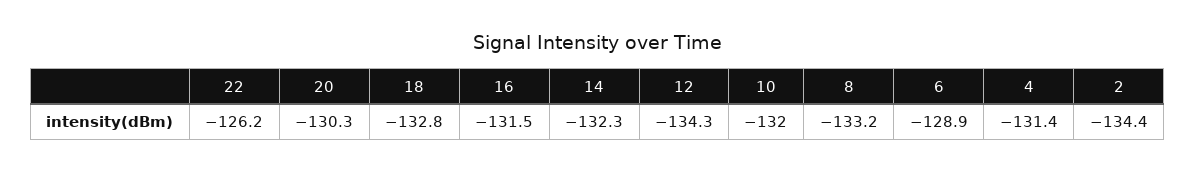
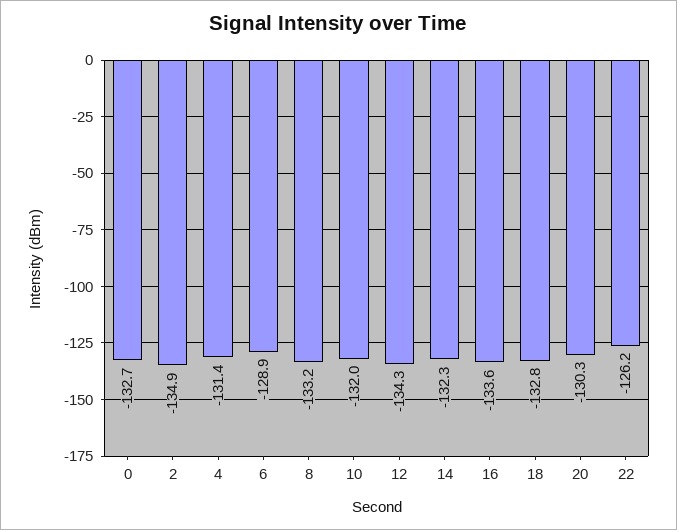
  {
    "22": -126.2,
    "20": -130.3,
    "18": -132.8,
-   "16": -131.5,
+   "16": -133.6,
    "14": -132.3,
    "12": -134.3,
    "10": -132,
    "8": -133.2,
    "6": -128.9,
    "4": -131.4,
-   "2": -134.4
+   "2": -134.9,
+   "0": -132.7
  }

